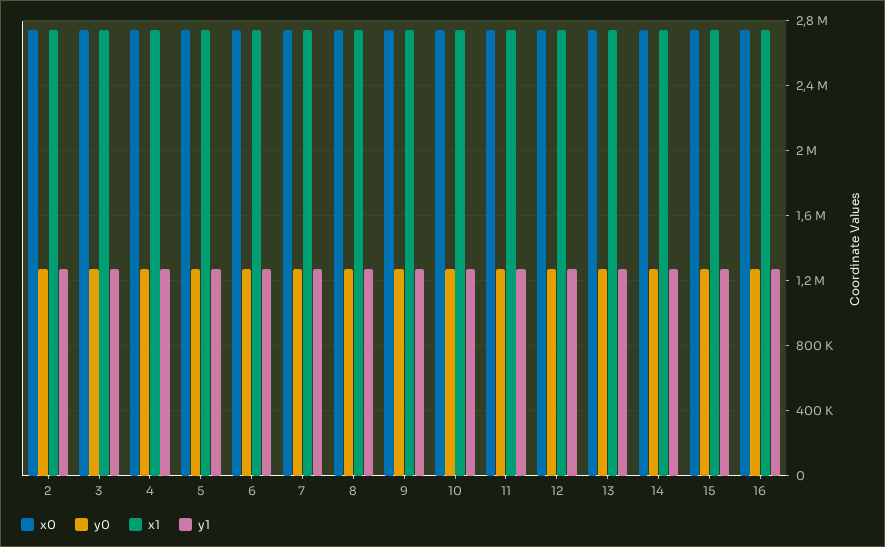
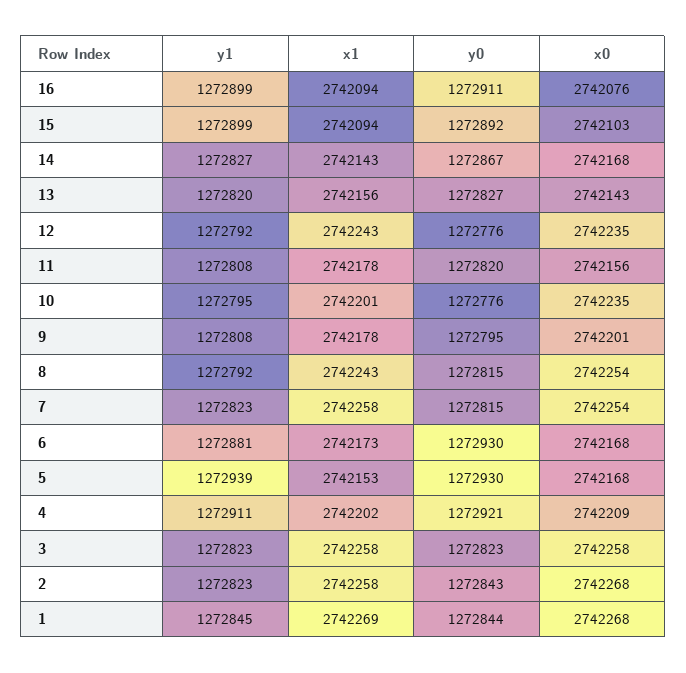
  {
    "x0": {
      "2": 2742268,
      "3": 2742258,
      "4": 2742209,
      "5": 2742168,
      "6": 2742168,
      "7": 2742254,
      "8": 2742254,
      "9": 2742201,
      "10": 2742235,
      "11": 2742156,
      "12": 2742235,
      "13": 2742143,
      "14": 2742168,
      "15": 2742103,
-     "16": 2742076
+     "16": 2742076,
+     "1": 2742268
    },
    "y0": {
      "2": 1272843,
      "3": 1272823,
      "4": 1272921,
      "5": 1272930,
      "6": 1272930,
      "7": 1272815,
      "8": 1272815,
      "9": 1272795,
      "10": 1272776,
      "11": 1272820,
      "12": 1272776,
      "13": 1272827,
      "14": 1272867,
      "15": 1272892,
-     "16": 1272911
+     "16": 1272911,
+     "1": 1272844
    },
    "x1": {
      "2": 2742258,
      "3": 2742258,
      "4": 2742202,
      "5": 2742153,
      "6": 2742173,
      "7": 2742258,
      "8": 2742243,
      "9": 2742178,
      "10": 2742201,
      "11": 2742178,
      "12": 2742243,
      "13": 2742156,
      "14": 2742143,
      "15": 2742094,
-     "16": 2742094
+     "16": 2742094,
+     "1": 2742269
    },
    "y1": {
      "2": 1272823,
      "3": 1272823,
      "4": 1272911,
      "5": 1272939,
      "6": 1272881,
      "7": 1272823,
      "8": 1272792,
      "9": 1272808,
      "10": 1272795,
      "11": 1272808,
      "12": 1272792,
      "13": 1272820,
      "14": 1272827,
      "15": 1272899,
-     "16": 1272899
+     "16": 1272899,
+     "1": 1272845
    }
  }

